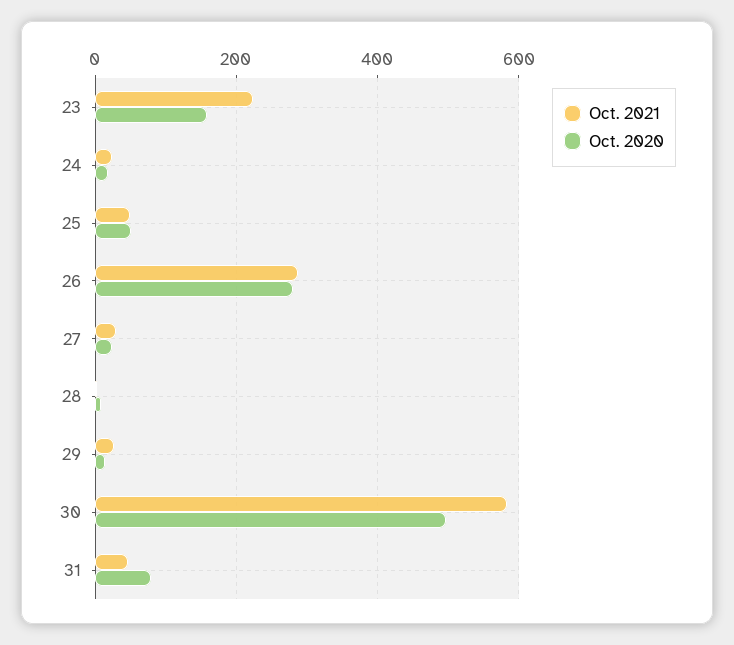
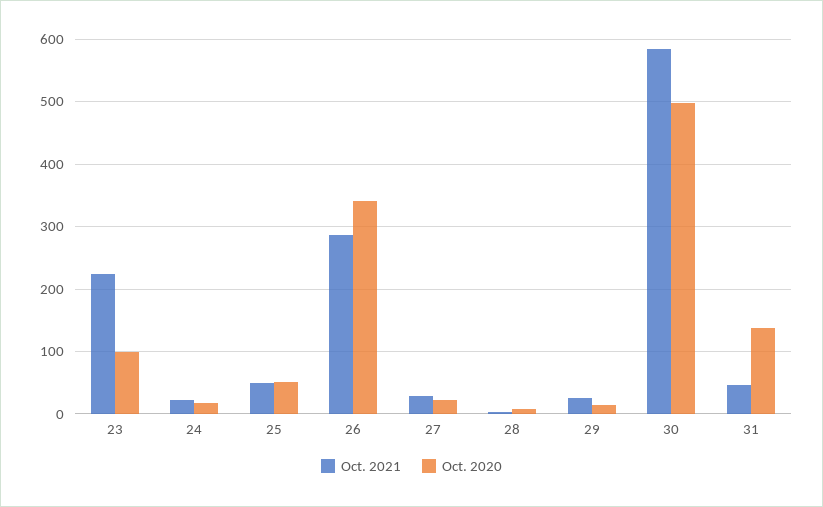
  {
    "Oct. 2021": {
      "23": 220,
      "24": 20,
      "25": 50,
      "26": 290,
      "27": 30,
      "28": 0,
      "29": 30,
      "30": 580,
      "31": 50
    },
    "Oct. 2020": {
-     "23": 160,
+     "23": 100,
      "24": 20,
      "25": 50,
-     "26": 280,
+     "26": 340,
      "27": 20,
      "28": 10,
      "29": 10,
      "30": 500,
-     "31": 80
+     "31": 140
    }
  }

